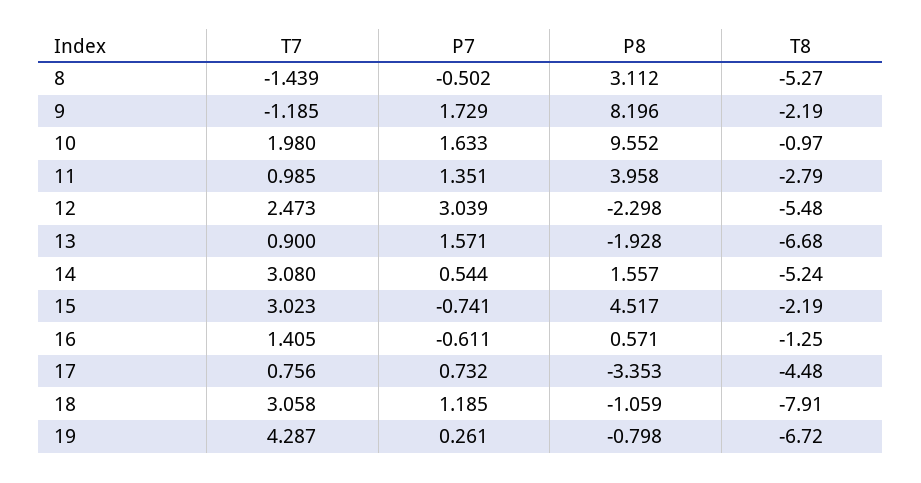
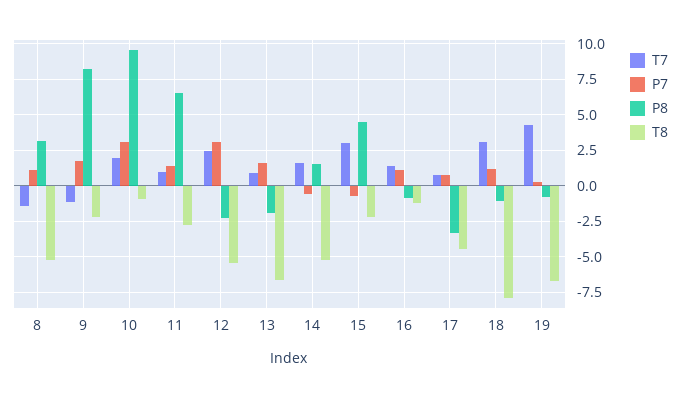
  {
    "T7": {
      "8": -1.439,
      "9": -1.185,
      "10": 1.98,
      "11": 0.985,
      "12": 2.473,
      "13": 0.9,
-     "14": 3.08,
+     "14": 1.5,
      "15": 3.023,
      "16": 1.405,
      "17": 0.756,
      "18": 3.058,
      "19": 4.287
    },
    "P7": {
-     "8": -0.502,
+     "8": 1,
      "9": 1.729,
-     "10": 1.633,
+     "10": 3,
      "11": 1.351,
      "12": 3.039,
      "13": 1.571,
-     "14": 0.544,
+     "14": -0.5,
      "15": -0.741,
-     "16": -0.611,
+     "16": 1,
      "17": 0.732,
      "18": 1.185,
      "19": 0.261
    },
    "P8": {
      "8": 3.112,
      "9": 8.196,
      "10": 9.552,
-     "11": 3.958,
+     "11": 6.5,
      "12": -2.298,
      "13": -1.928,
      "14": 1.557,
      "15": 4.517,
-     "16": 0.571,
+     "16": -1,
      "17": -3.353,
      "18": -1.059,
      "19": -0.798
    },
    "T8": {
      "8": -5.27,
      "9": -2.19,
      "10": -0.97,
      "11": -2.79,
      "12": -5.48,
      "13": -6.68,
      "14": -5.24,
      "15": -2.19,
      "16": -1.25,
      "17": -4.48,
      "18": -7.91,
      "19": -6.72
    }
  }

